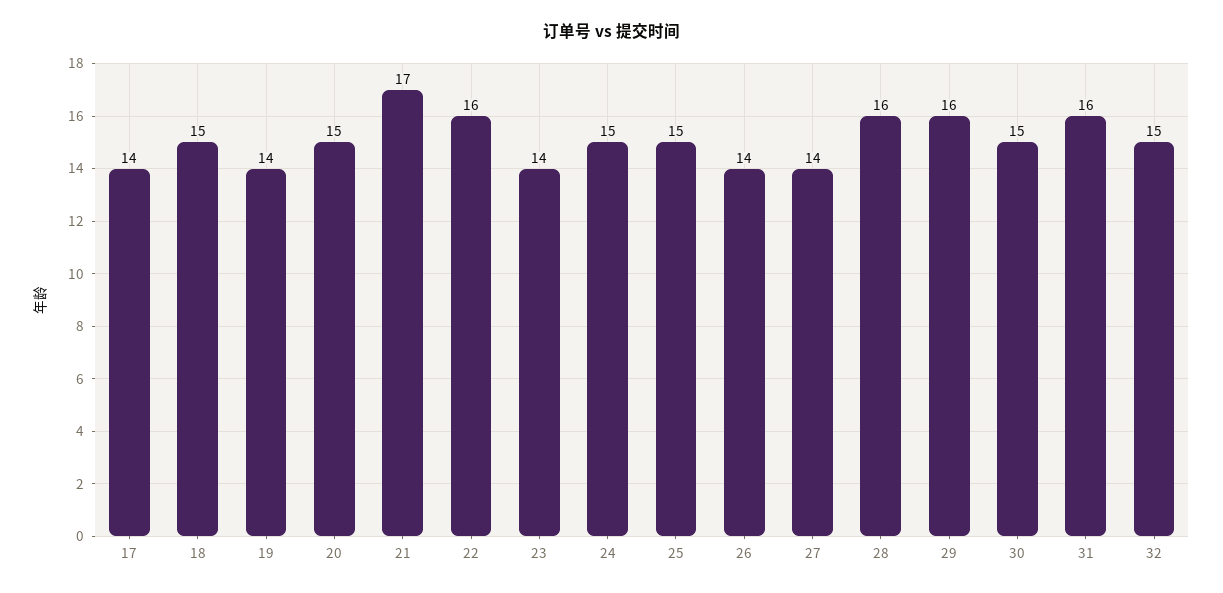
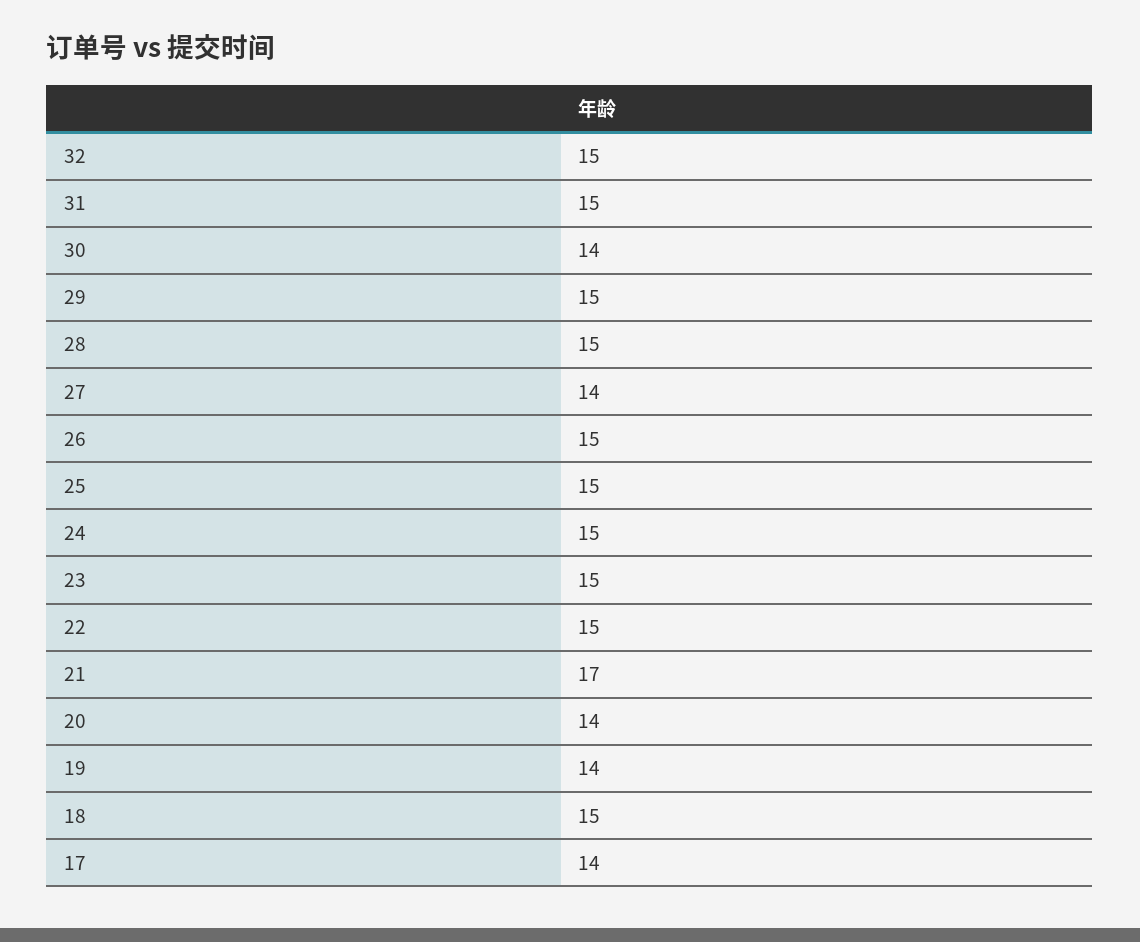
  {
    "17": 14,
    "18": 15,
    "19": 14,
-   "20": 15,
+   "20": 14,
    "21": 17,
-   "22": 16,
+   "22": 15,
-   "23": 14,
+   "23": 15,
    "24": 15,
    "25": 15,
-   "26": 14,
+   "26": 15,
    "27": 14,
-   "28": 16,
+   "28": 15,
-   "29": 16,
+   "29": 15,
-   "30": 15,
+   "30": 14,
-   "31": 16,
+   "31": 15,
    "32": 15
  }

